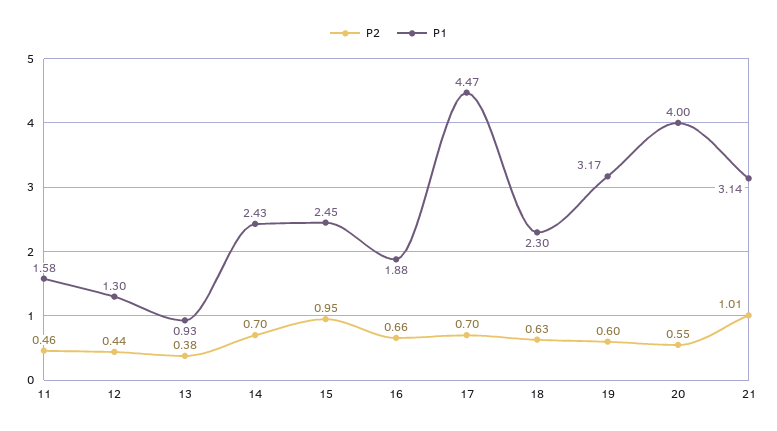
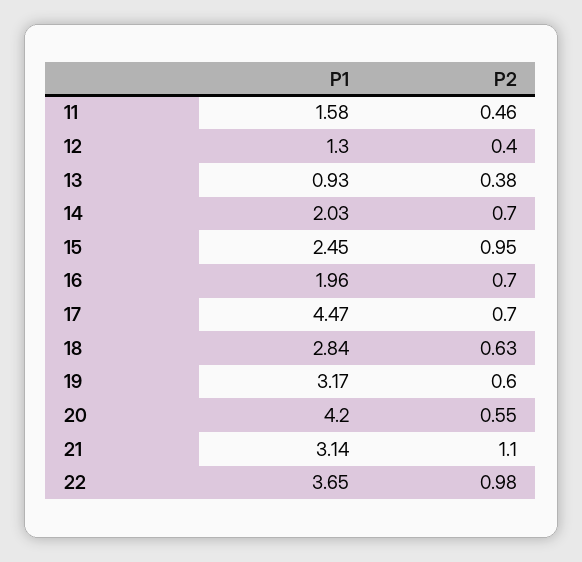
  {
    "P2": {
      "11": 0.46,
-     "12": 0.44,
+     "12": 0.4,
      "13": 0.38,
      "14": 0.7,
      "15": 0.95,
-     "16": 0.66,
+     "16": 0.7,
      "17": 0.7,
      "18": 0.63,
      "19": 0.6,
      "20": 0.55,
-     "21": 1.01
+     "21": 1.1,
+     "22": 0.98
    },
    "P1": {
      "11": 1.58,
      "12": 1.3,
      "13": 0.93,
-     "14": 2.43,
+     "14": 2.03,
      "15": 2.45,
-     "16": 1.88,
+     "16": 1.96,
      "17": 4.47,
-     "18": 2.3,
+     "18": 2.84,
      "19": 3.17,
-     "20": 4,
+     "20": 4.2,
-     "21": 3.14
+     "21": 3.14,
+     "22": 3.65
    }
  }

